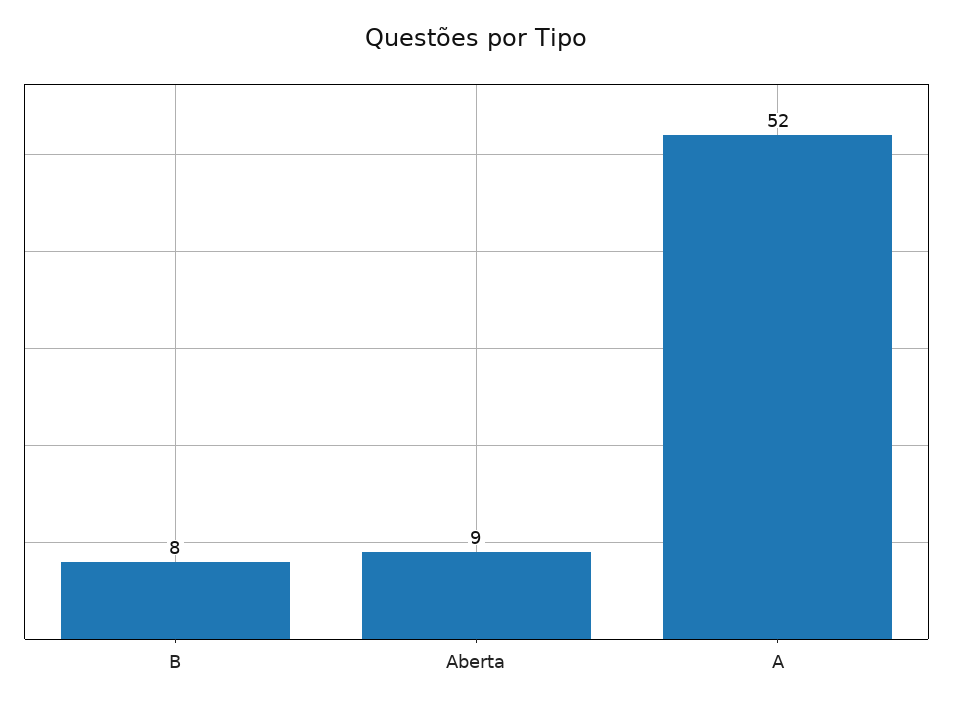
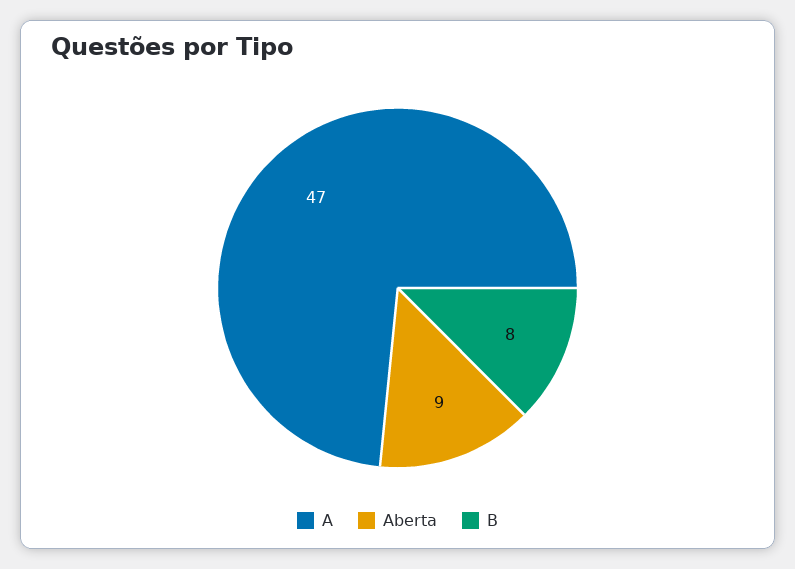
  {
    "B": 8,
    "Aberta": 9,
-   "A": 52
+   "A": 47
  }

